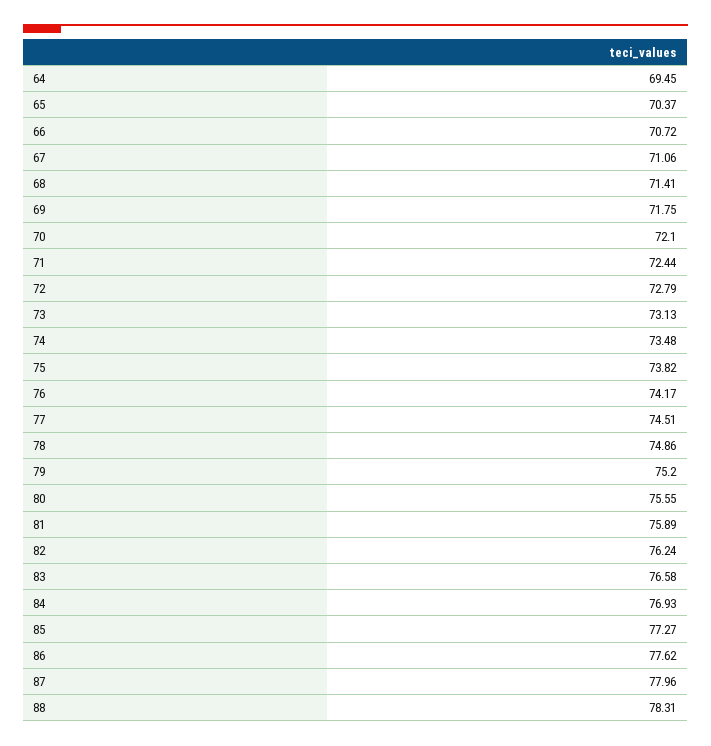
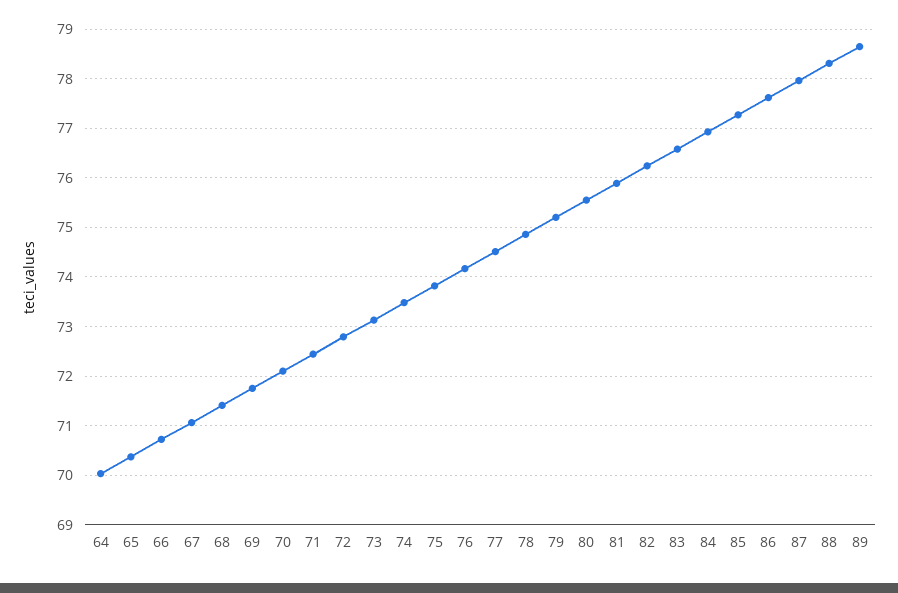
  {
-   "64": 69.45,
+   "64": 70,
    "65": 70.37,
    "66": 70.72,
    "67": 71.06,
    "68": 71.41,
    "69": 71.75,
    "70": 72.1,
    "71": 72.44,
    "72": 72.79,
    "73": 73.13,
    "74": 73.48,
    "75": 73.82,
    "76": 74.17,
    "77": 74.51,
    "78": 74.86,
    "79": 75.2,
    "80": 75.55,
    "81": 75.89,
    "82": 76.24,
    "83": 76.58,
    "84": 76.93,
    "85": 77.27,
    "86": 77.62,
    "87": 77.96,
-   "88": 78.31
+   "88": 78.31,
+   "89": 78.6
  }

